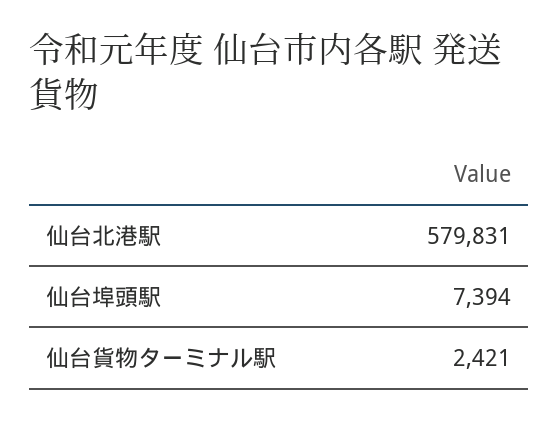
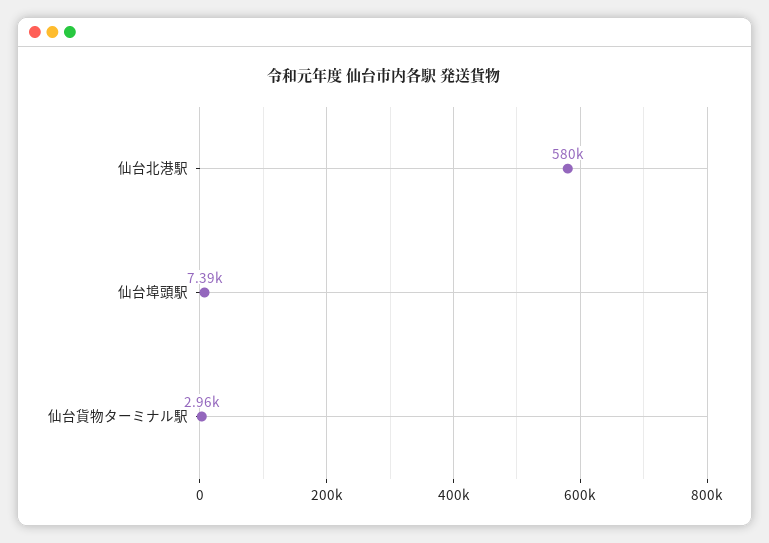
  {
    "仙台北港駅": 579831,
    "仙台埠頭駅": 7394,
-   "仙台貨物ターミナル駅": 2421
+   "仙台貨物ターミナル駅": 2960
  }

